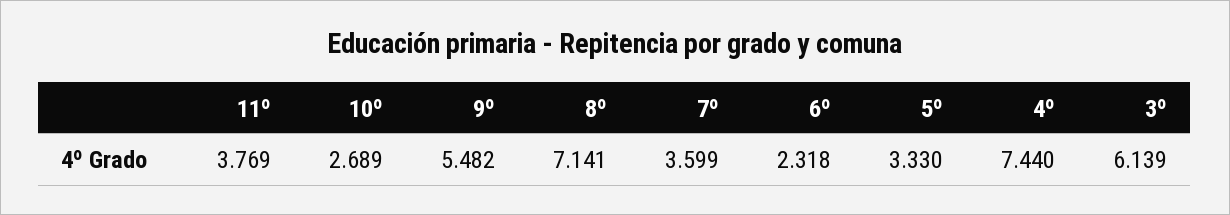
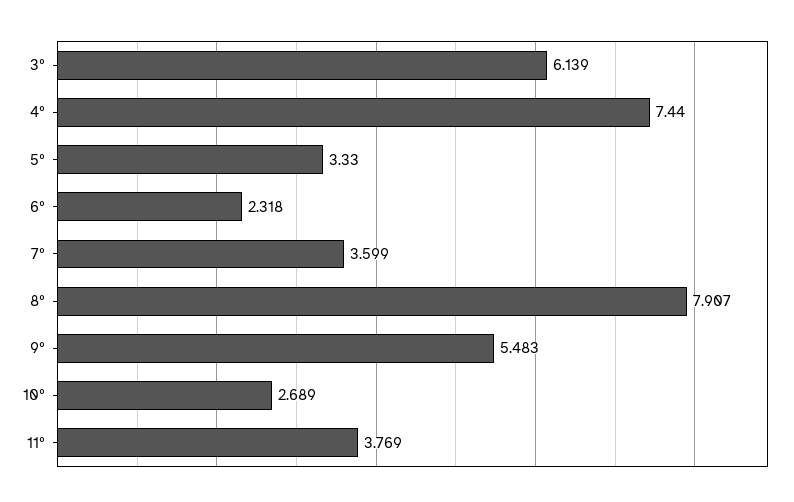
  {
    "11º": 3.769,
    "10º": 2.689,
-   "9º": 5.482,
+   "9º": 5.483,
-   "8º": 7.141,
+   "8º": 7.907,
    "7º": 3.599,
    "6º": 2.318,
    "5º": 3.33,
    "4º": 7.44,
    "3º": 6.139
  }

